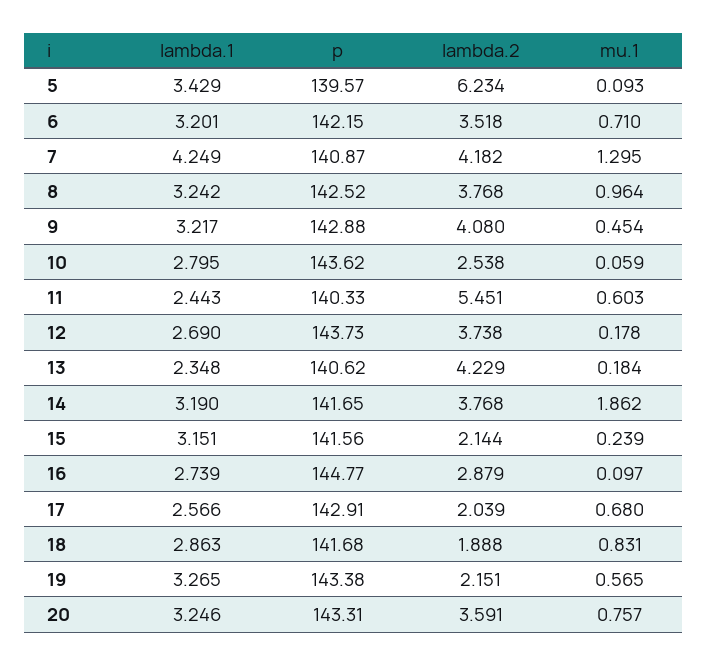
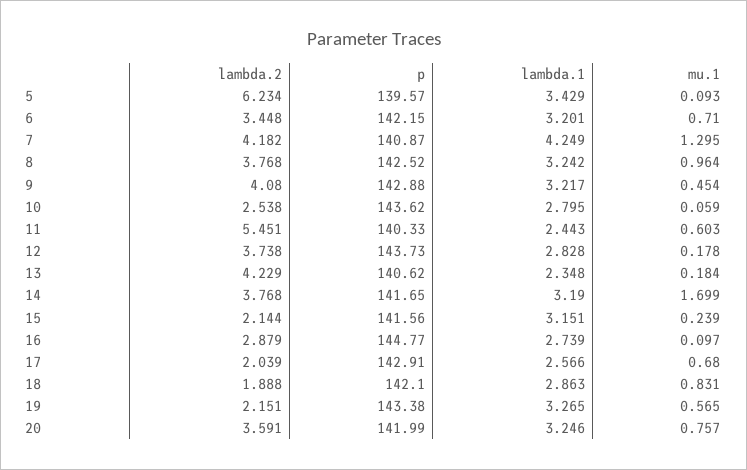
  {
    "lambda.1": {
      "5": 3.429,
      "6": 3.201,
      "7": 4.249,
      "8": 3.242,
      "9": 3.217,
      "10": 2.795,
      "11": 2.443,
-     "12": 2.69,
+     "12": 2.828,
      "13": 2.348,
      "14": 3.19,
      "15": 3.151,
      "16": 2.739,
      "17": 2.566,
      "18": 2.863,
      "19": 3.265,
      "20": 3.246
    },
    "p": {
      "5": 139.57,
      "6": 142.15,
      "7": 140.87,
      "8": 142.52,
      "9": 142.88,
      "10": 143.62,
      "11": 140.33,
      "12": 143.73,
      "13": 140.62,
      "14": 141.65,
      "15": 141.56,
      "16": 144.77,
      "17": 142.91,
-     "18": 141.68,
+     "18": 142.1,
      "19": 143.38,
-     "20": 143.31
+     "20": 141.99
    },
    "lambda.2": {
      "5": 6.234,
-     "6": 3.518,
+     "6": 3.448,
      "7": 4.182,
      "8": 3.768,
      "9": 4.08,
      "10": 2.538,
      "11": 5.451,
      "12": 3.738,
      "13": 4.229,
      "14": 3.768,
      "15": 2.144,
      "16": 2.879,
      "17": 2.039,
      "18": 1.888,
      "19": 2.151,
      "20": 3.591
    },
    "mu.1": {
      "5": 0.093,
      "6": 0.71,
      "7": 1.295,
      "8": 0.964,
      "9": 0.454,
      "10": 0.059,
      "11": 0.603,
      "12": 0.178,
      "13": 0.184,
-     "14": 1.862,
+     "14": 1.699,
      "15": 0.239,
      "16": 0.097,
      "17": 0.68,
      "18": 0.831,
      "19": 0.565,
      "20": 0.757
    }
  }

